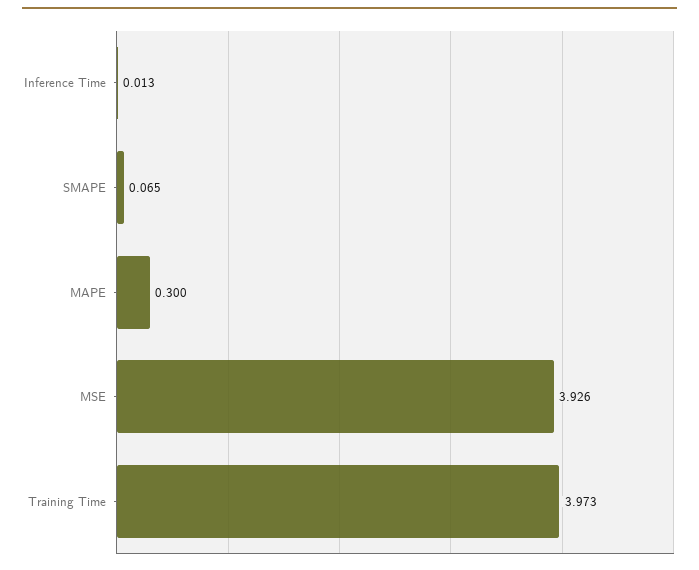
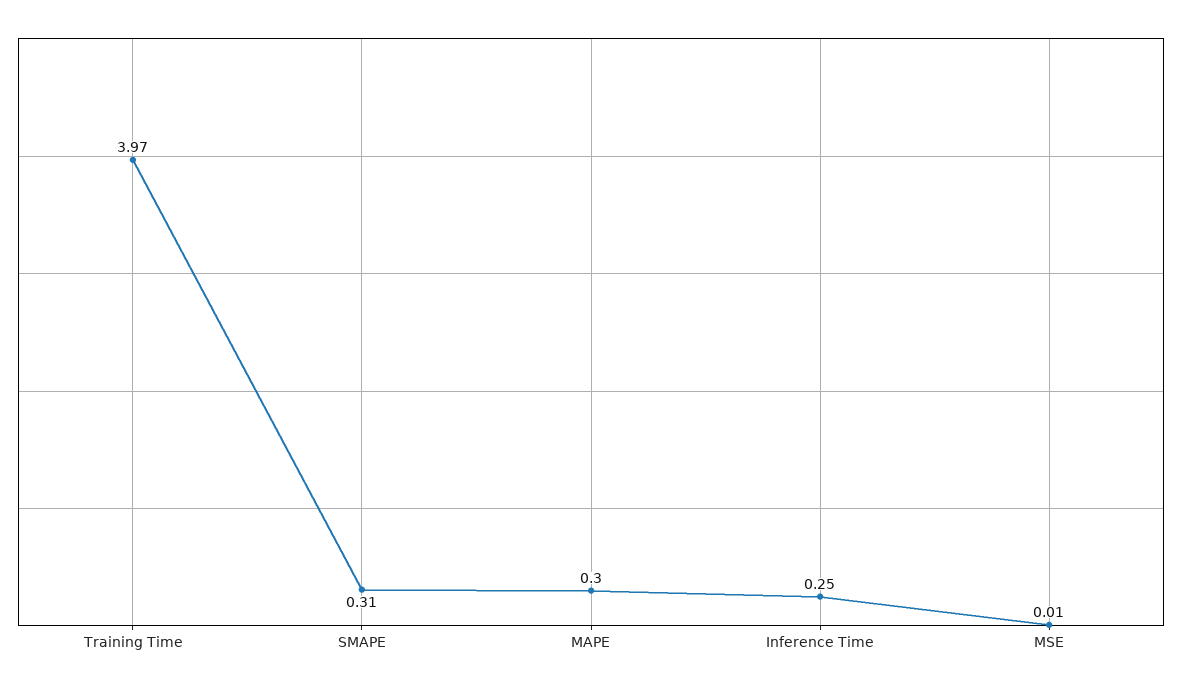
  {
-   "Inference Time": 0.013,
+   "Inference Time": 0.25,
-   "SMAPE": 0.065,
+   "SMAPE": 0.31,
    "MAPE": 0.3,
-   "MSE": 3.926,
+   "MSE": 0.01,
    "Training Time": 3.973
  }

